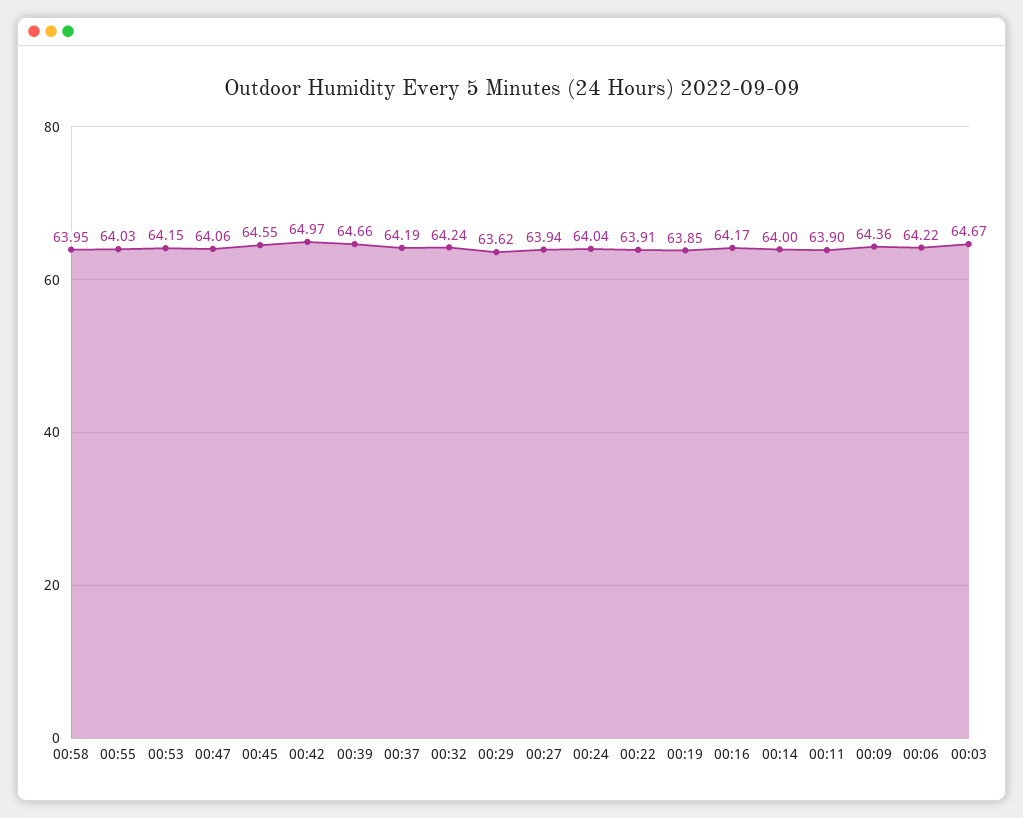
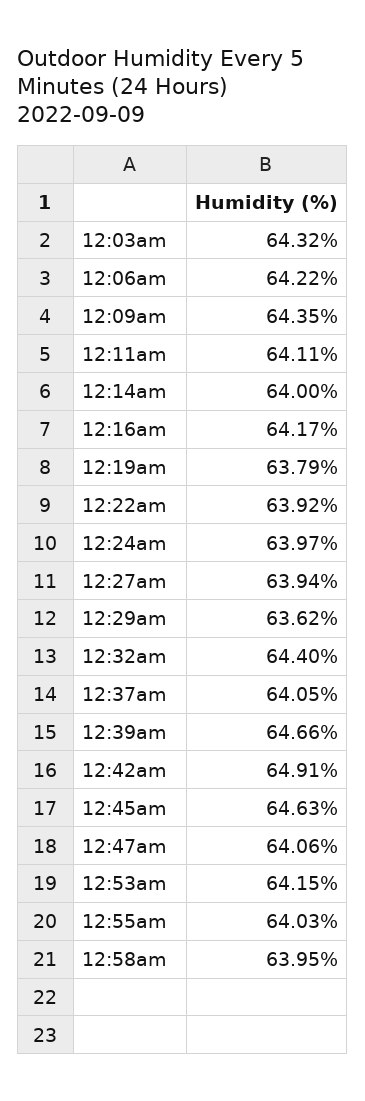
  {
    "00:58": 63.95,
    "00:55": 64.03,
    "00:53": 64.15,
    "00:47": 64.06,
-   "00:45": 64.55,
+   "00:45": 64.63,
-   "00:42": 64.97,
+   "00:42": 64.91,
    "00:39": 64.66,
-   "00:37": 64.19,
+   "00:37": 64.05,
-   "00:32": 64.24,
+   "00:32": 64.4,
    "00:29": 63.62,
    "00:27": 63.94,
-   "00:24": 64.04,
+   "00:24": 63.97,
-   "00:22": 63.91,
+   "00:22": 63.92,
-   "00:19": 63.85,
+   "00:19": 63.79,
    "00:16": 64.17,
    "00:14": 64,
-   "00:11": 63.9,
+   "00:11": 64.11,
-   "00:09": 64.36,
+   "00:09": 64.35,
    "00:06": 64.22,
-   "00:03": 64.67
+   "00:03": 64.32
  }

